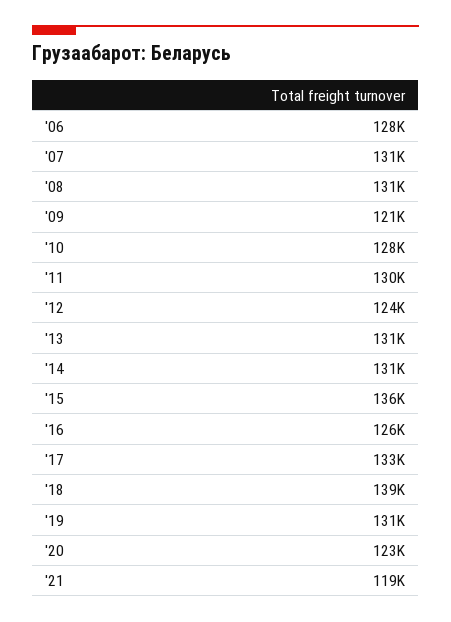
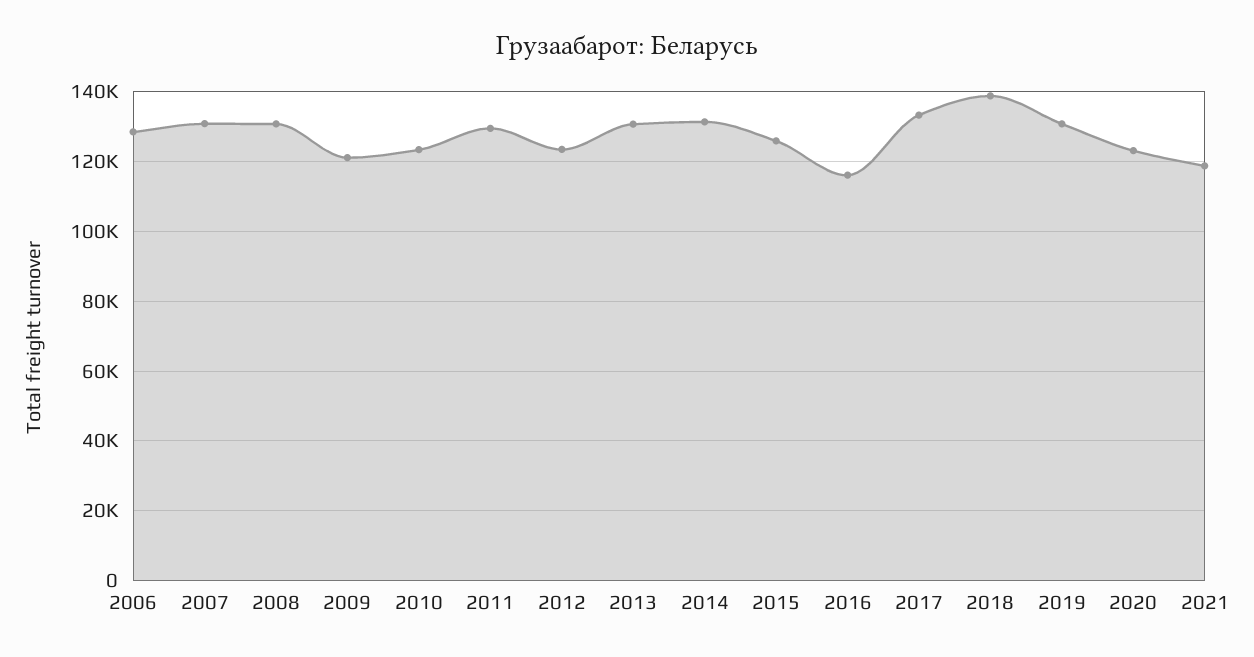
  {
    "'06": 128000,
    "'07": 131000,
    "'08": 131000,
    "'09": 121000,
-   "'10": 128000,
+   "'10": 124000,
    "'11": 130000,
    "'12": 124000,
    "'13": 131000,
    "'14": 131000,
-   "'15": 136000,
+   "'15": 126000,
-   "'16": 126000,
+   "'16": 116000,
    "'17": 133000,
    "'18": 139000,
    "'19": 131000,
    "'20": 123000,
    "'21": 119000
  }

